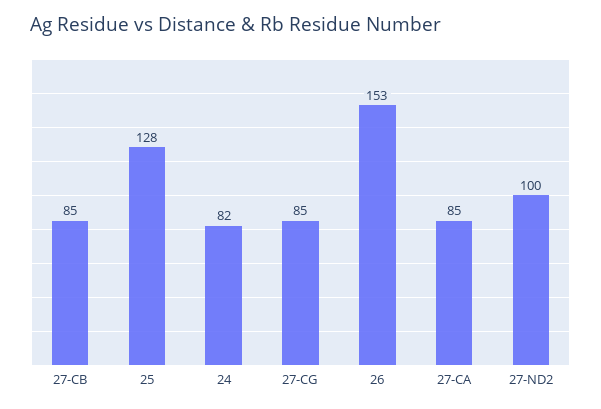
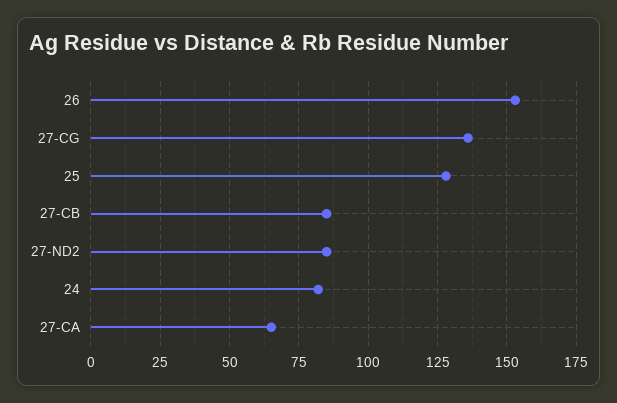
  {
    "27-CB": 85,
    "25": 128,
    "24": 82,
-   "27-CG": 85,
+   "27-CG": 135,
    "26": 153,
-   "27-CA": 85,
+   "27-CA": 65,
-   "27-ND2": 100
+   "27-ND2": 85
  }

